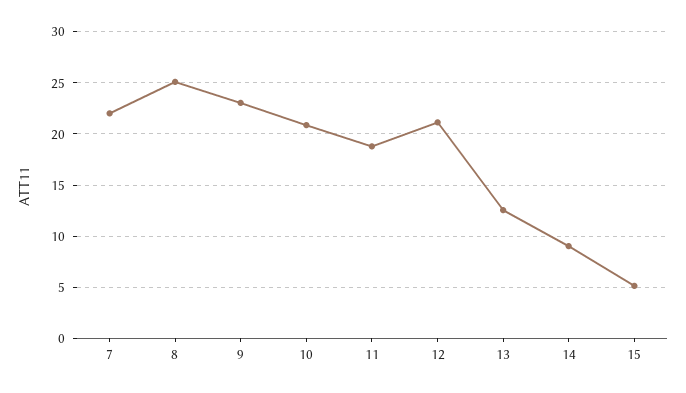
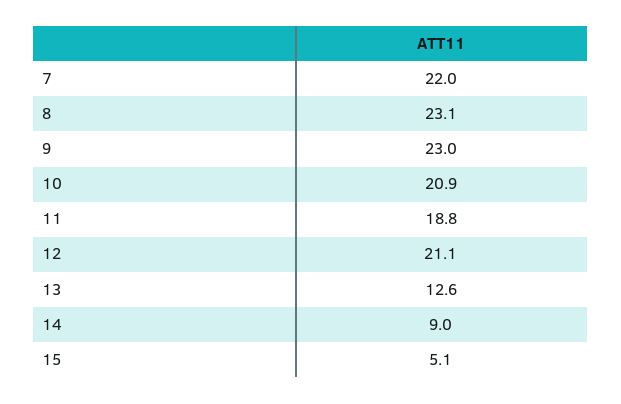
  {
    "7": 22,
-   "8": 25,
+   "8": 23.1,
    "9": 23,
    "10": 20.9,
    "11": 18.8,
    "12": 21.1,
    "13": 12.6,
    "14": 9,
    "15": 5.1
  }

